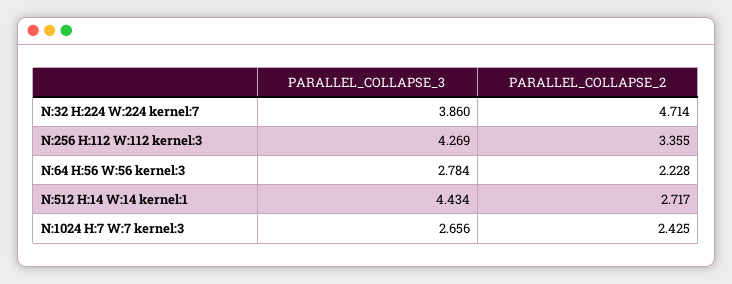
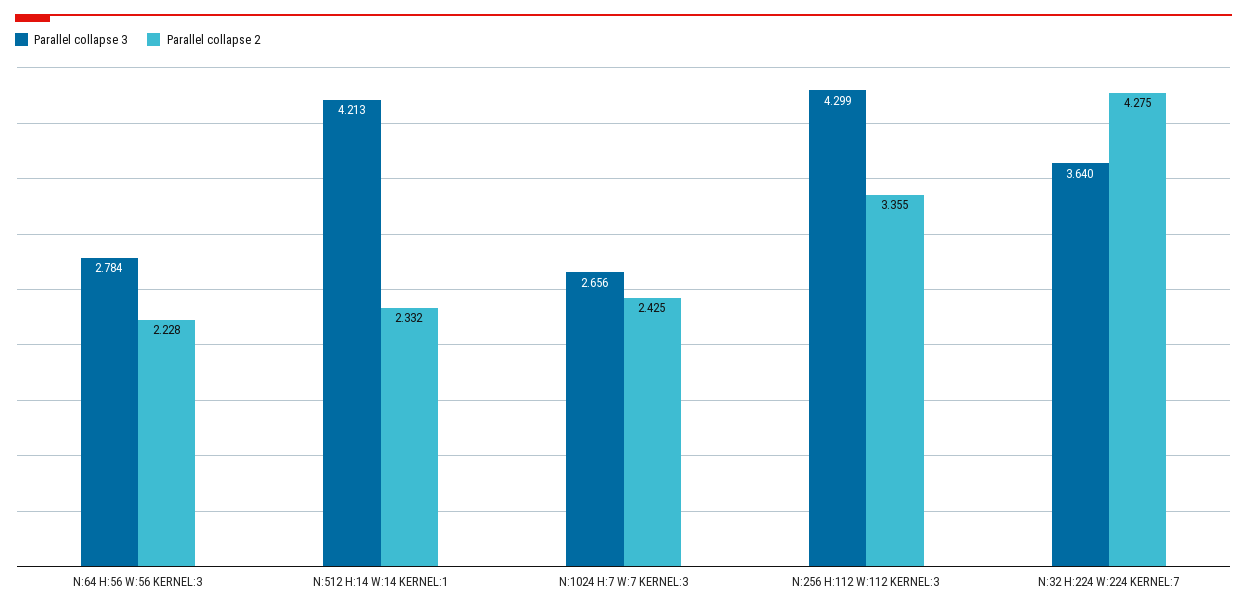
  {
    "PARALLEL_COLLAPSE_3": {
-     "N:32 H:224 W:224 kernel:7": 3.86,
+     "N:32 H:224 W:224 kernel:7": 3.64,
-     "N:256 H:112 W:112 kernel:3": 4.269,
+     "N:256 H:112 W:112 kernel:3": 4.299,
      "N:64 H:56 W:56 kernel:3": 2.784,
-     "N:512 H:14 W:14 kernel:1": 4.434,
+     "N:512 H:14 W:14 kernel:1": 4.213,
      "N:1024 H:7 W:7 kernel:3": 2.656
    },
    "PARALLEL_COLLAPSE_2": {
-     "N:32 H:224 W:224 kernel:7": 4.714,
+     "N:32 H:224 W:224 kernel:7": 4.275,
      "N:256 H:112 W:112 kernel:3": 3.355,
      "N:64 H:56 W:56 kernel:3": 2.228,
-     "N:512 H:14 W:14 kernel:1": 2.717,
+     "N:512 H:14 W:14 kernel:1": 2.332,
      "N:1024 H:7 W:7 kernel:3": 2.425
    }
  }

